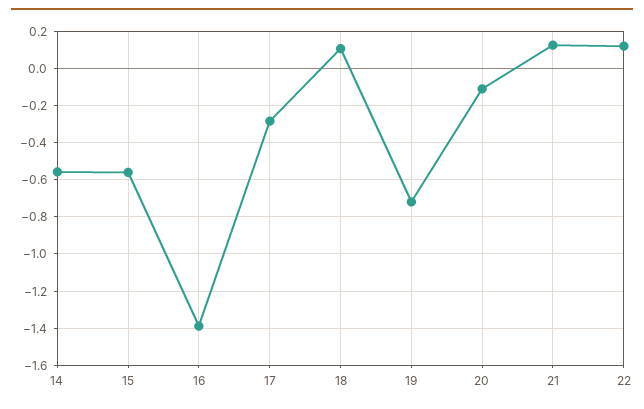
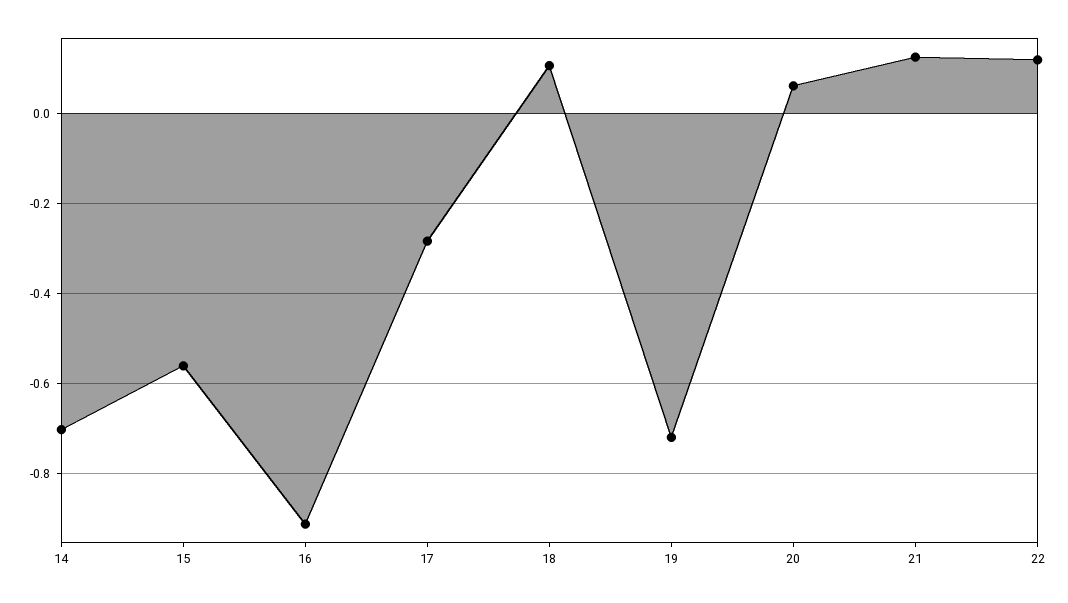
  {
-   "14": -0.55,
+   "14": -0.7,
    "15": -0.56,
-   "16": -1.4,
+   "16": -0.92,
    "17": -0.28,
    "18": 0.1,
    "19": -0.72,
-   "20": -0.1,
+   "20": 0.06,
    "21": 0.12,
    "22": 0.12
  }

